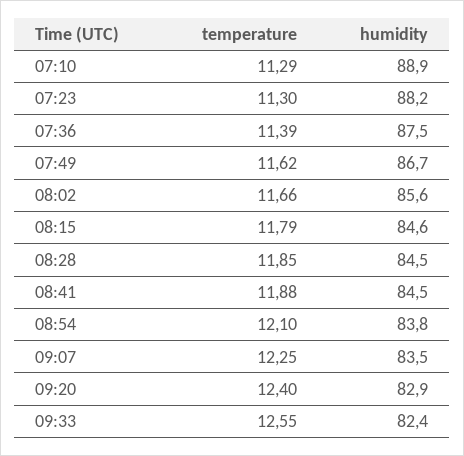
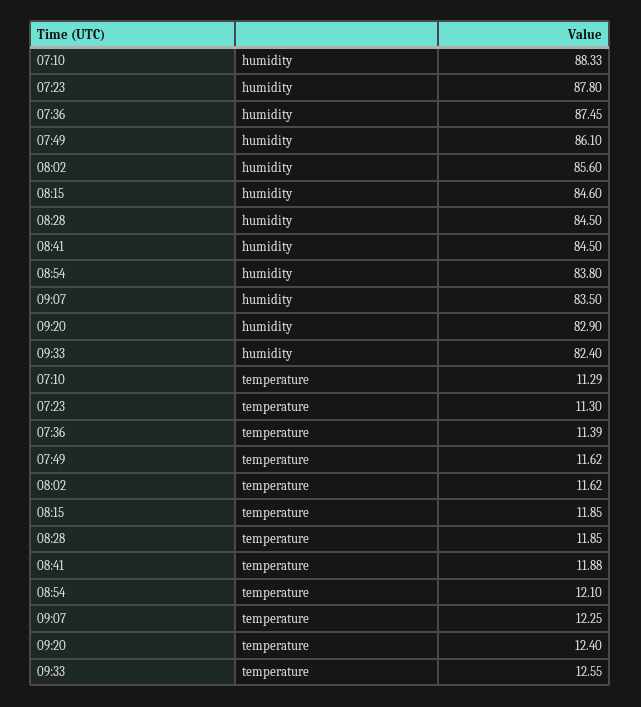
  {
    "temperature": {
      "07:10": 11.29,
      "07:23": 11.3,
      "07:36": 11.39,
      "07:49": 11.62,
-     "08:02": 11.66,
+     "08:02": 11.62,
-     "08:15": 11.79,
+     "08:15": 11.85,
      "08:28": 11.85,
      "08:41": 11.88,
      "08:54": 12.1,
      "09:07": 12.25,
      "09:20": 12.4,
      "09:33": 12.55
    },
    "humidity": {
-     "07:10": 88.9,
+     "07:10": 88.33,
-     "07:23": 88.2,
+     "07:23": 87.8,
      "07:36": 87.45,
-     "07:49": 86.7,
+     "07:49": 86.1,
      "08:02": 85.6,
      "08:15": 84.6,
      "08:28": 84.5,
      "08:41": 84.5,
      "08:54": 83.8,
      "09:07": 83.5,
      "09:20": 82.9,
      "09:33": 82.4
    }
  }

